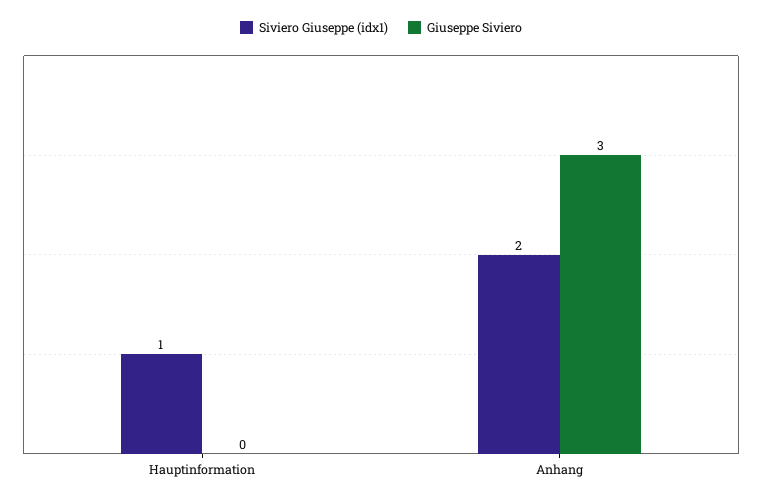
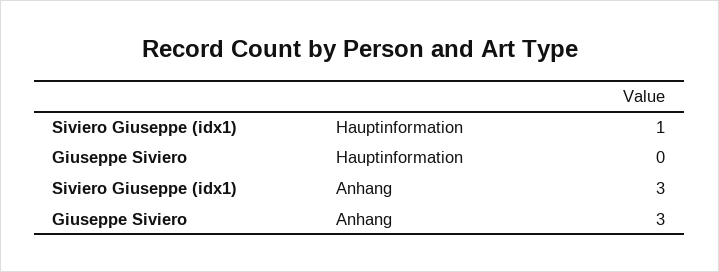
  {
    "Siviero Giuseppe (idx1)": {
      "Hauptinformation": 1,
-     "Anhang": 2
+     "Anhang": 3
    },
    "Giuseppe Siviero": {
      "Hauptinformation": 0,
      "Anhang": 3
    }
  }

